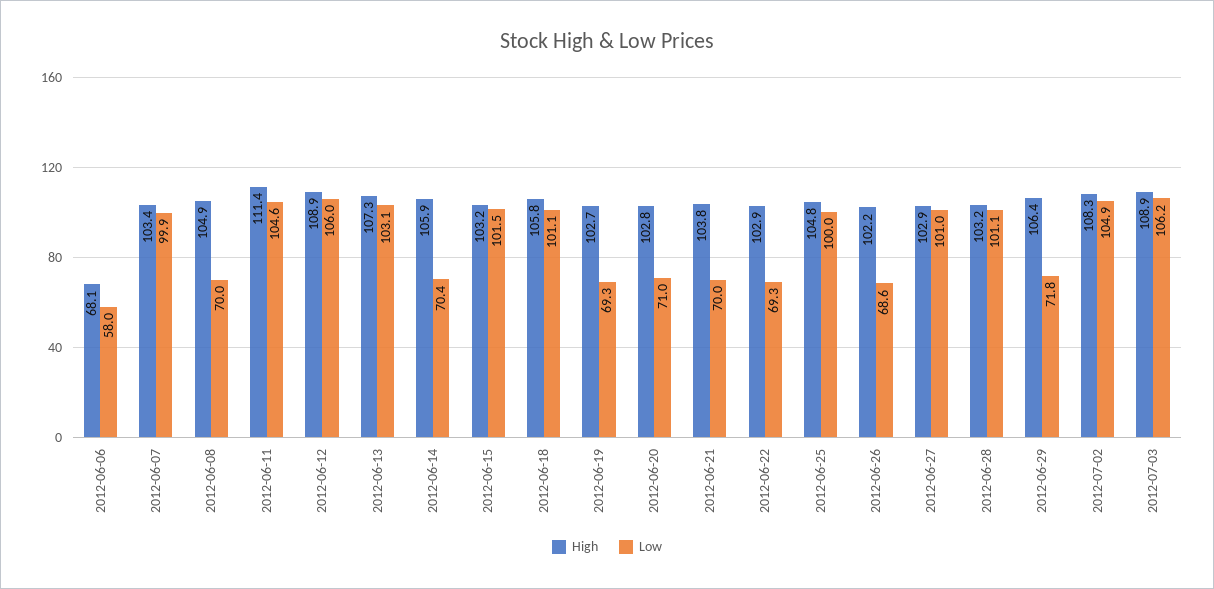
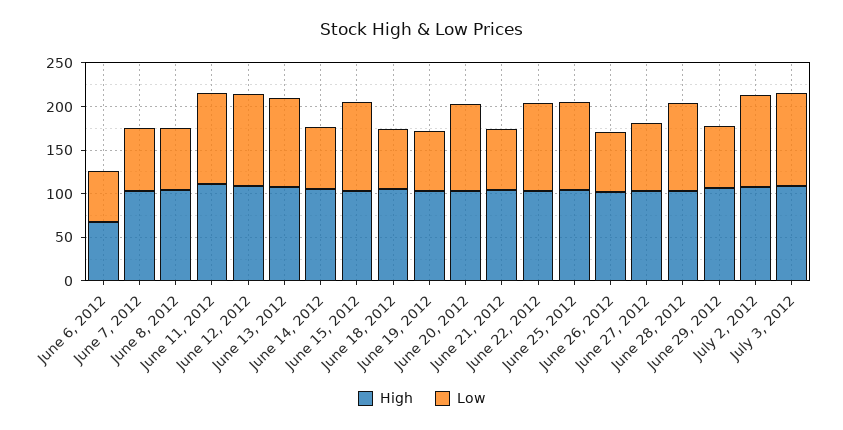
  {
    "High": {
      "2012-06-06": 68.1,
      "2012-06-07": 103.4,
      "2012-06-08": 104.9,
      "2012-06-11": 111.4,
      "2012-06-12": 108.9,
      "2012-06-13": 107.3,
      "2012-06-14": 105.9,
      "2012-06-15": 103.2,
      "2012-06-18": 105.8,
      "2012-06-19": 102.7,
      "2012-06-20": 102.8,
      "2012-06-21": 103.8,
      "2012-06-22": 102.9,
      "2012-06-25": 104.8,
      "2012-06-26": 102.2,
      "2012-06-27": 102.9,
      "2012-06-28": 103.2,
      "2012-06-29": 106.4,
      "2012-07-02": 108.3,
      "2012-07-03": 108.9
    },
    "Low": {
      "2012-06-06": 58,
-     "2012-06-07": 99.9,
+     "2012-06-07": 70,
      "2012-06-08": 70,
      "2012-06-11": 104.6,
      "2012-06-12": 106,
      "2012-06-13": 103.1,
      "2012-06-14": 70.4,
      "2012-06-15": 101.5,
-     "2012-06-18": 101.1,
+     "2012-06-18": 70,
      "2012-06-19": 69.3,
-     "2012-06-20": 71,
+     "2012-06-20": 100,
      "2012-06-21": 70,
-     "2012-06-22": 69.3,
+     "2012-06-22": 100,
      "2012-06-25": 100,
      "2012-06-26": 68.6,
-     "2012-06-27": 101,
+     "2012-06-27": 80,
      "2012-06-28": 101.1,
      "2012-06-29": 71.8,
      "2012-07-02": 104.9,
      "2012-07-03": 106.2
    }
  }

